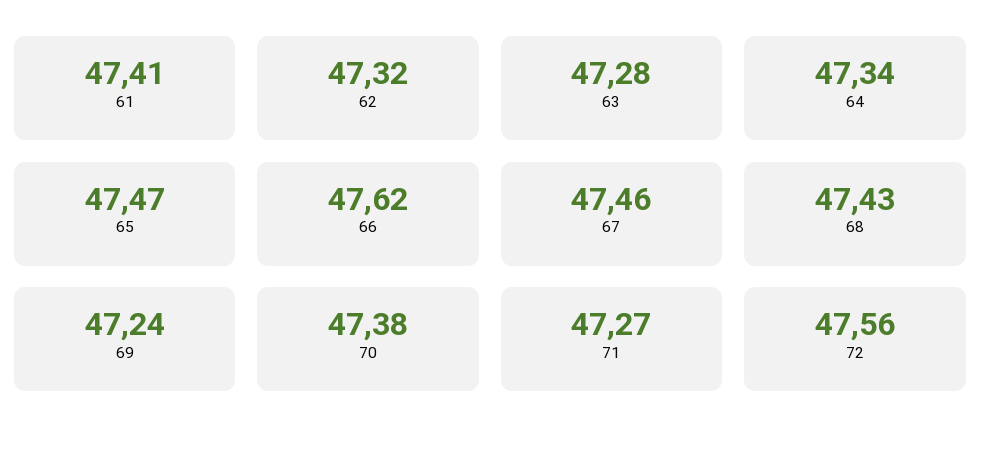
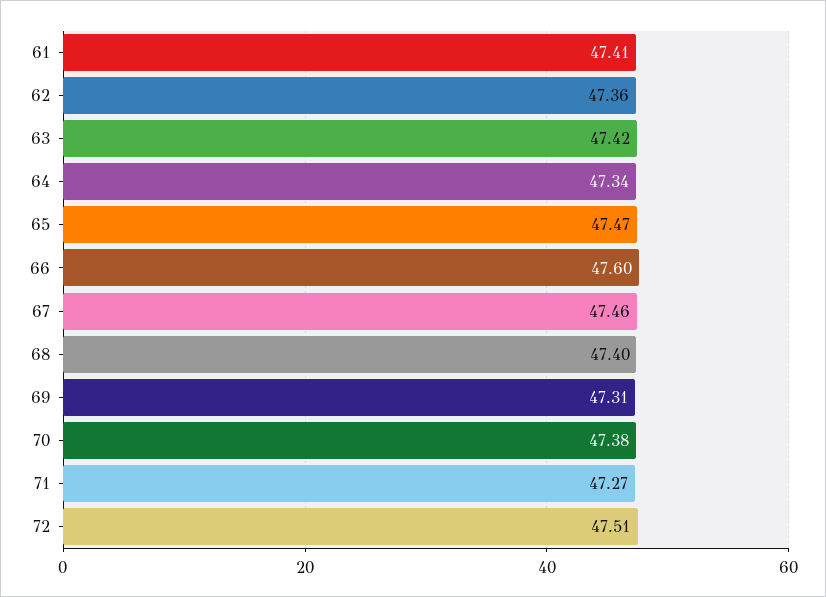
  {
    "61": 47.41,
-   "62": 47.32,
+   "62": 47.36,
-   "63": 47.28,
+   "63": 47.42,
    "64": 47.34,
    "65": 47.47,
-   "66": 47.62,
+   "66": 47.6,
    "67": 47.46,
-   "68": 47.43,
+   "68": 47.4,
-   "69": 47.24,
+   "69": 47.31,
    "70": 47.38,
    "71": 47.27,
-   "72": 47.56
+   "72": 47.51
  }

